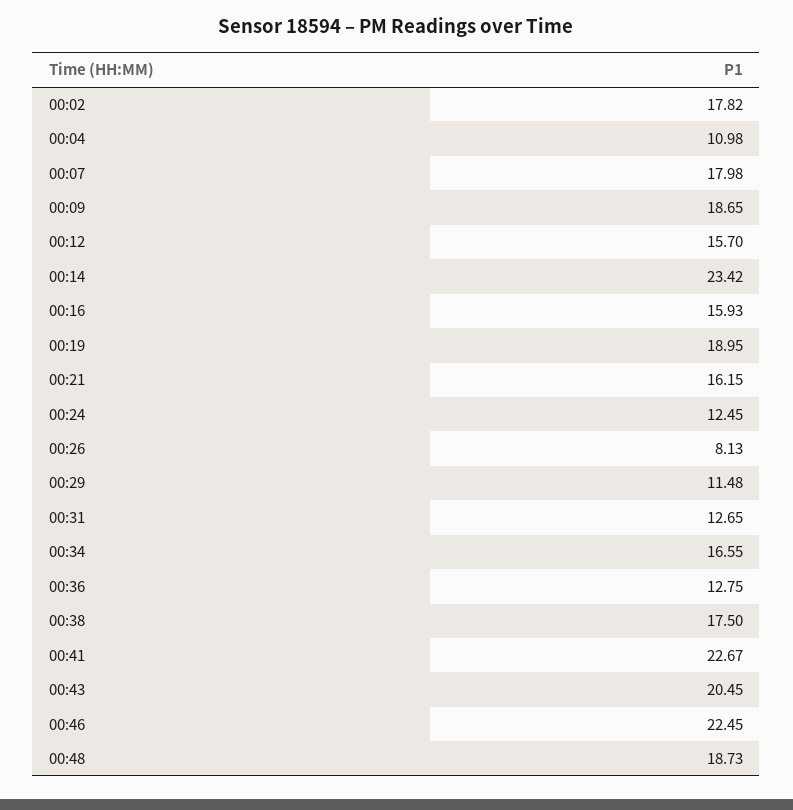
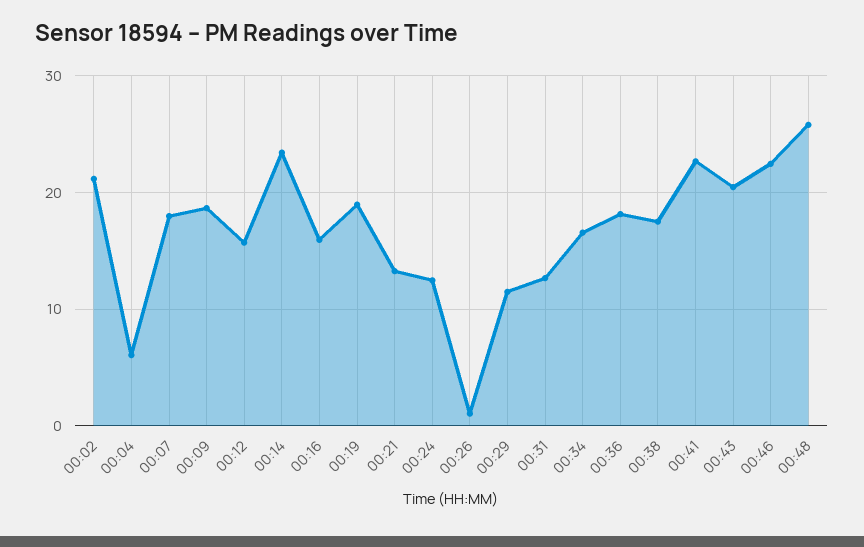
  {
-   "00:02": 17.82,
+   "00:02": 21,
-   "00:04": 10.98,
+   "00:04": 6,
    "00:07": 17.98,
    "00:09": 18.65,
    "00:12": 15.7,
    "00:14": 23.42,
    "00:16": 15.93,
    "00:19": 18.95,
-   "00:21": 16.15,
+   "00:21": 13,
    "00:24": 12.45,
-   "00:26": 8.13,
+   "00:26": 1,
    "00:29": 11.48,
    "00:31": 12.65,
    "00:34": 16.55,
-   "00:36": 12.75,
+   "00:36": 18,
    "00:38": 17.5,
    "00:41": 22.67,
    "00:43": 20.45,
    "00:46": 22.45,
-   "00:48": 18.73
+   "00:48": 26
  }

